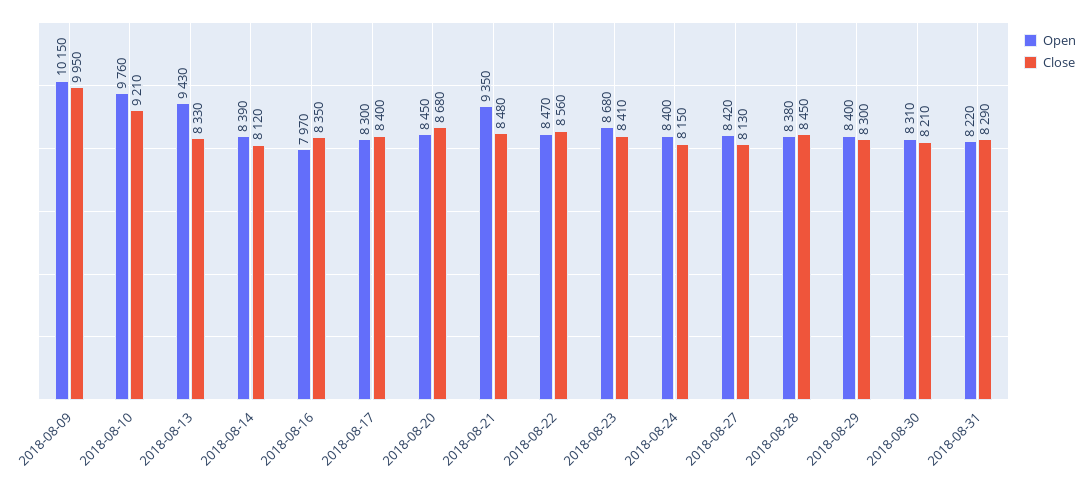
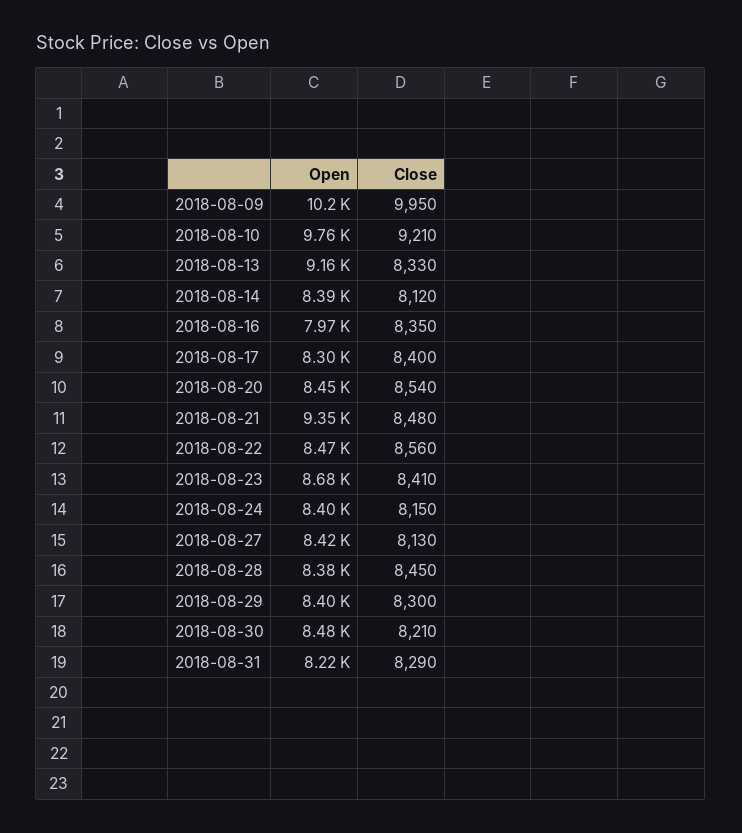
  {
    "Open": {
      "2018-08-09": 10150,
      "2018-08-10": 9760,
-     "2018-08-13": 9430,
+     "2018-08-13": 9160,
      "2018-08-14": 8390,
      "2018-08-16": 7970,
      "2018-08-17": 8300,
      "2018-08-20": 8450,
      "2018-08-21": 9350,
      "2018-08-22": 8470,
      "2018-08-23": 8680,
      "2018-08-24": 8400,
      "2018-08-27": 8420,
      "2018-08-28": 8380,
      "2018-08-29": 8400,
-     "2018-08-30": 8310,
+     "2018-08-30": 8480,
      "2018-08-31": 8220
    },
    "Close": {
      "2018-08-09": 9950,
      "2018-08-10": 9210,
      "2018-08-13": 8330,
      "2018-08-14": 8120,
      "2018-08-16": 8350,
      "2018-08-17": 8400,
-     "2018-08-20": 8680,
+     "2018-08-20": 8540,
      "2018-08-21": 8480,
      "2018-08-22": 8560,
      "2018-08-23": 8410,
      "2018-08-24": 8150,
      "2018-08-27": 8130,
      "2018-08-28": 8450,
      "2018-08-29": 8300,
      "2018-08-30": 8210,
      "2018-08-31": 8290
    }
  }

